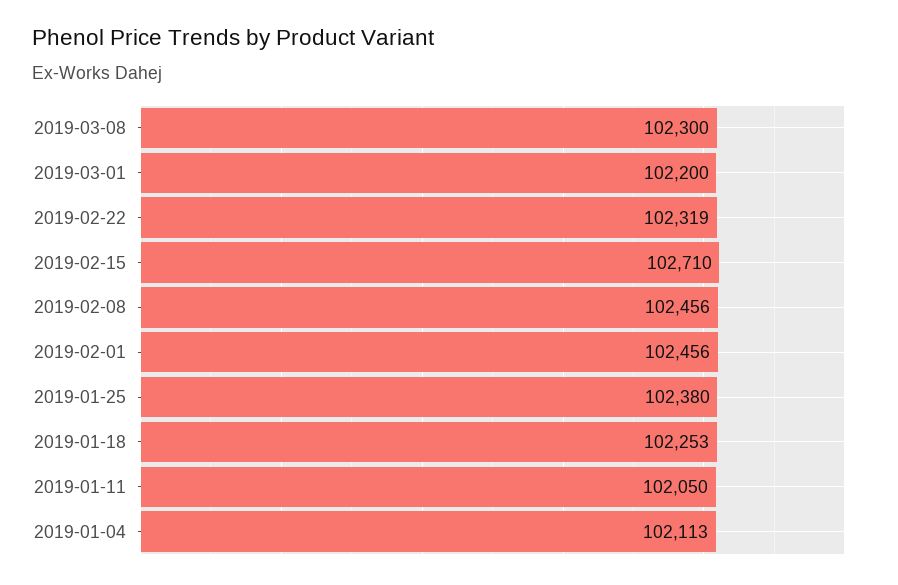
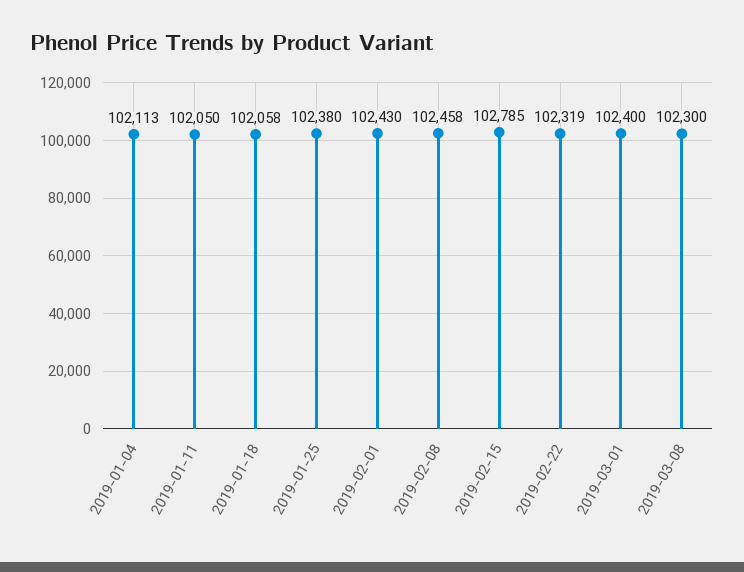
  {
    "2019-03-08": 102300,
-   "2019-03-01": 102200,
+   "2019-03-01": 102400,
    "2019-02-22": 102319,
-   "2019-02-15": 102710,
+   "2019-02-15": 102785,
-   "2019-02-08": 102456,
+   "2019-02-08": 102458,
-   "2019-02-01": 102456,
+   "2019-02-01": 102430,
    "2019-01-25": 102380,
-   "2019-01-18": 102253,
+   "2019-01-18": 102058,
    "2019-01-11": 102050,
    "2019-01-04": 102113
  }

